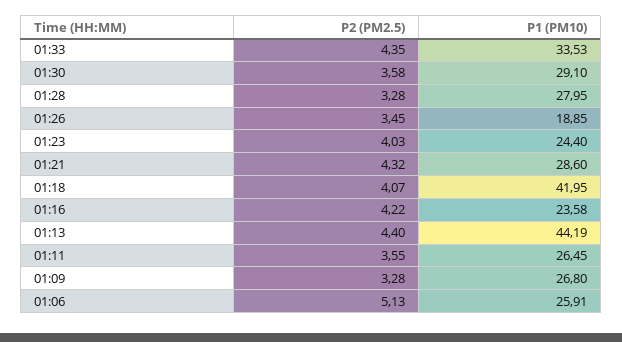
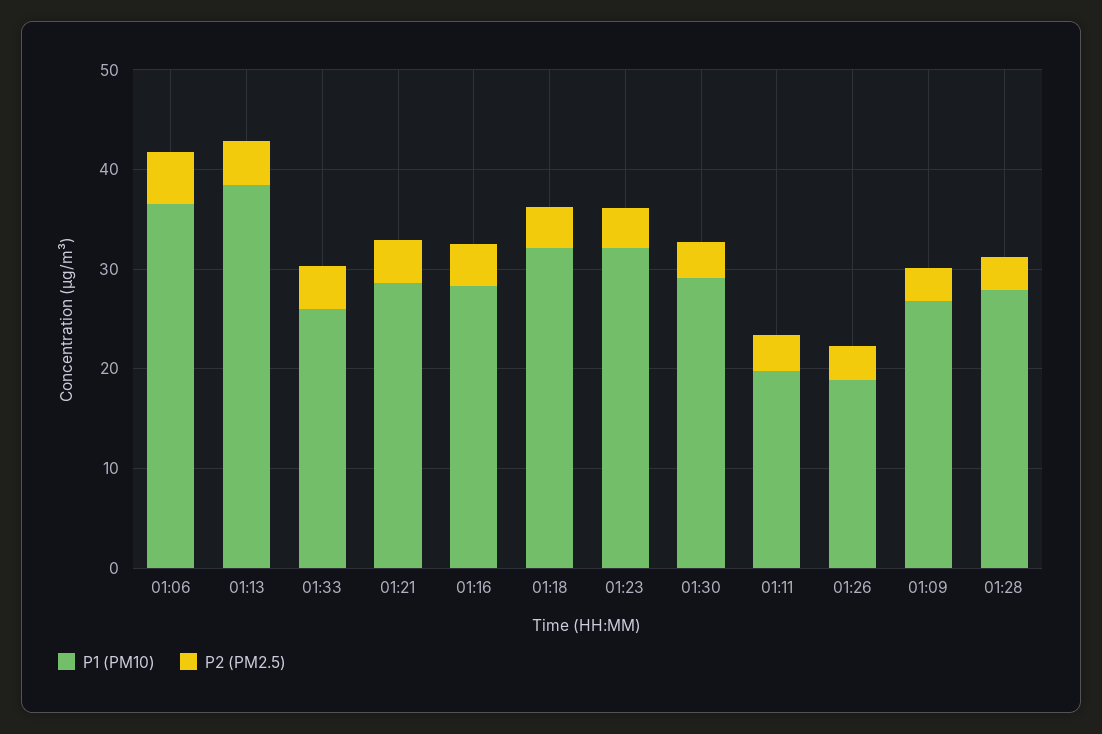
  {
    "P2 (PM2.5)": {
      "01:33": 4.35,
      "01:30": 3.58,
      "01:28": 3.28,
      "01:26": 3.45,
      "01:23": 4.03,
      "01:21": 4.32,
      "01:18": 4.07,
      "01:16": 4.22,
      "01:13": 4.4,
      "01:11": 3.55,
      "01:09": 3.28,
      "01:06": 5.13
    },
    "P1 (PM10)": {
-     "01:33": 33.53,
+     "01:33": 26,
      "01:30": 29.1,
      "01:28": 27.95,
      "01:26": 18.85,
-     "01:23": 24.4,
+     "01:23": 32,
      "01:21": 28.6,
-     "01:18": 41.95,
+     "01:18": 32,
-     "01:16": 23.58,
+     "01:16": 28,
-     "01:13": 44.19,
+     "01:13": 38,
-     "01:11": 26.45,
+     "01:11": 20,
      "01:09": 26.8,
-     "01:06": 25.91
+     "01:06": 36
    }
  }

